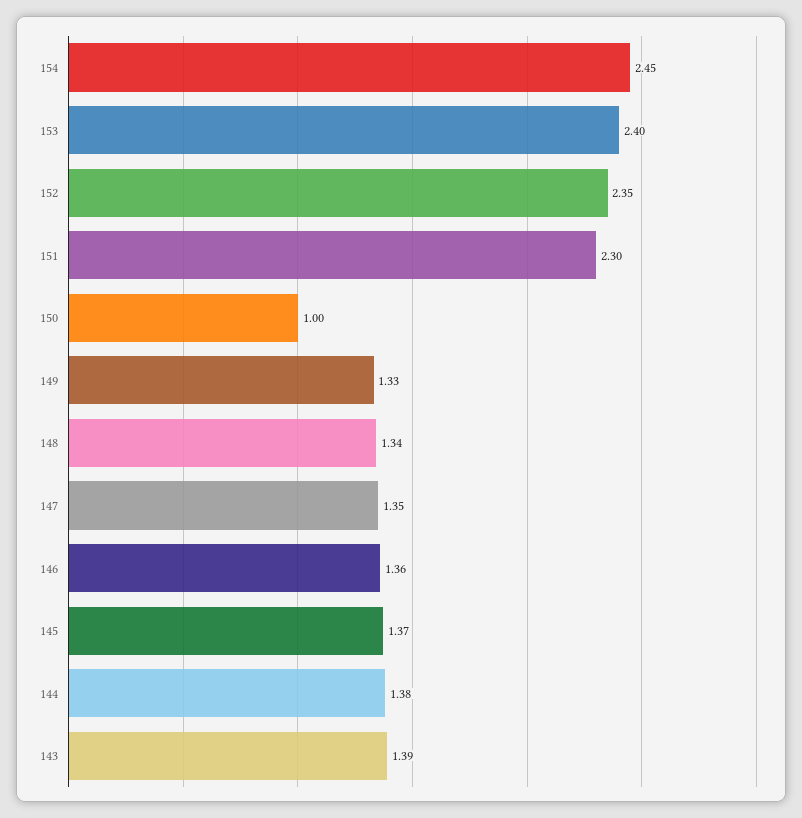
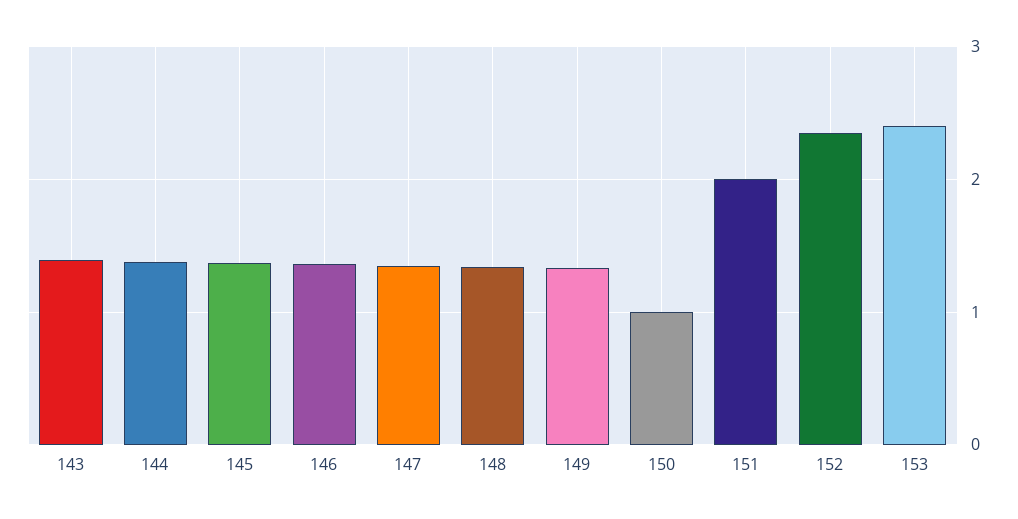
  {
-   "154": 2.45,
    "153": 2.4,
    "152": 2.35,
-   "151": 2.3,
+   "151": 2,
    "150": 1,
    "149": 1.33,
    "148": 1.34,
    "147": 1.35,
    "146": 1.36,
    "145": 1.37,
    "144": 1.38,
    "143": 1.39
  }

